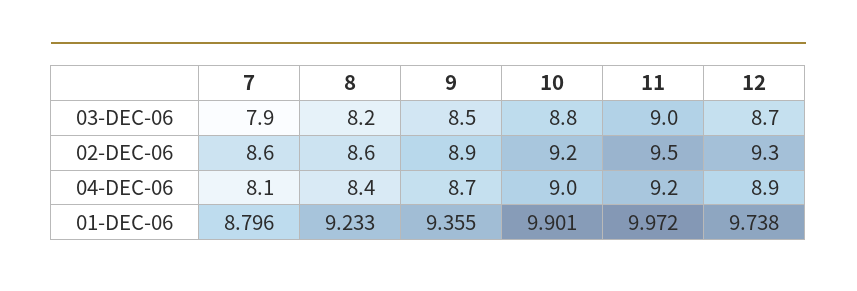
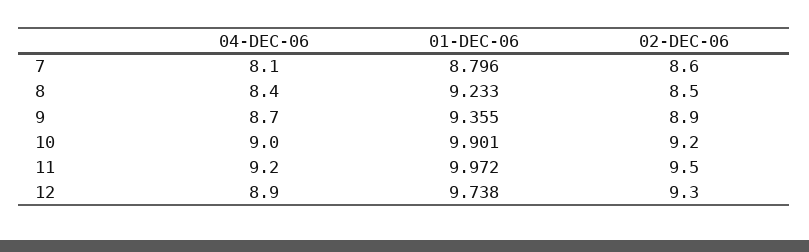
  {
    "7": {
-     "03-DEC-06": 7.9,
      "02-DEC-06": 8.6,
      "04-DEC-06": 8.1,
      "01-DEC-06": 8.796
    },
    "8": {
-     "03-DEC-06": 8.2,
-     "02-DEC-06": 8.6,
+     "02-DEC-06": 8.5,
      "04-DEC-06": 8.4,
      "01-DEC-06": 9.233
    },
    "9": {
-     "03-DEC-06": 8.5,
      "02-DEC-06": 8.9,
      "04-DEC-06": 8.7,
      "01-DEC-06": 9.355
    },
    "10": {
-     "03-DEC-06": 8.8,
      "02-DEC-06": 9.2,
      "04-DEC-06": 9,
      "01-DEC-06": 9.901
    },
    "11": {
-     "03-DEC-06": 9,
      "02-DEC-06": 9.5,
      "04-DEC-06": 9.2,
      "01-DEC-06": 9.972
    },
    "12": {
-     "03-DEC-06": 8.7,
      "02-DEC-06": 9.3,
      "04-DEC-06": 8.9,
      "01-DEC-06": 9.738
    }
  }

